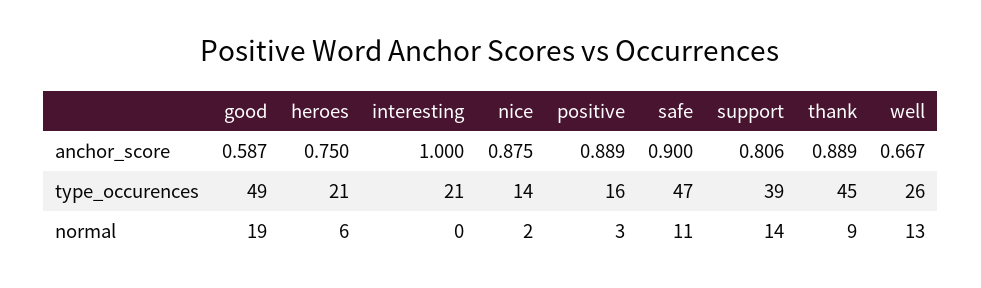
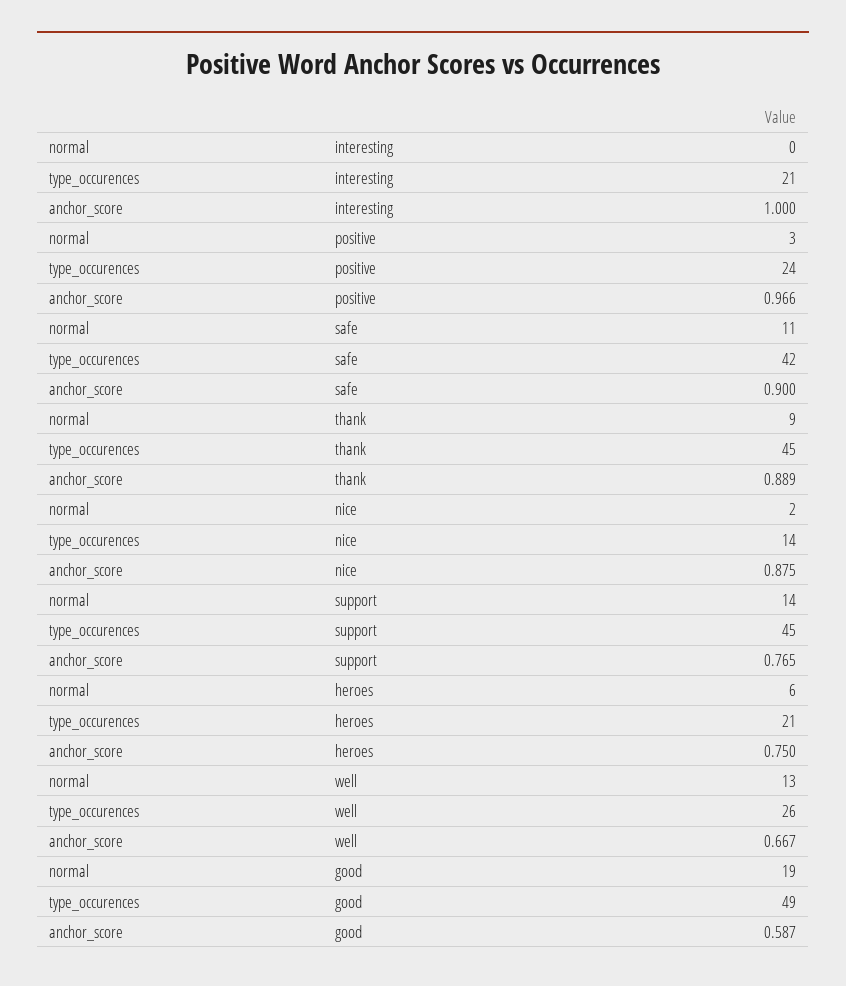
  {
    "good": {
      "anchor_score": 0.587,
      "type_occurences": 49,
      "normal": 19
    },
    "heroes": {
      "anchor_score": 0.75,
      "type_occurences": 21,
      "normal": 6
    },
    "interesting": {
      "anchor_score": 1,
      "type_occurences": 21,
      "normal": 0
    },
    "nice": {
      "anchor_score": 0.875,
      "type_occurences": 14,
      "normal": 2
    },
    "positive": {
-     "anchor_score": 0.889,
+     "anchor_score": 0.966,
-     "type_occurences": 16,
+     "type_occurences": 24,
      "normal": 3
    },
    "safe": {
      "anchor_score": 0.9,
-     "type_occurences": 47,
+     "type_occurences": 42,
      "normal": 11
    },
    "support": {
-     "anchor_score": 0.806,
+     "anchor_score": 0.765,
-     "type_occurences": 39,
+     "type_occurences": 45,
      "normal": 14
    },
    "thank": {
      "anchor_score": 0.889,
      "type_occurences": 45,
      "normal": 9
    },
    "well": {
      "anchor_score": 0.667,
      "type_occurences": 26,
      "normal": 13
    }
  }

